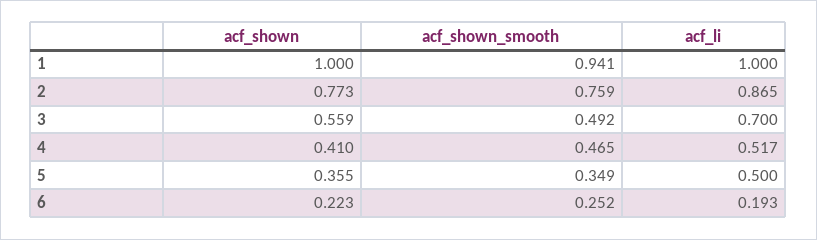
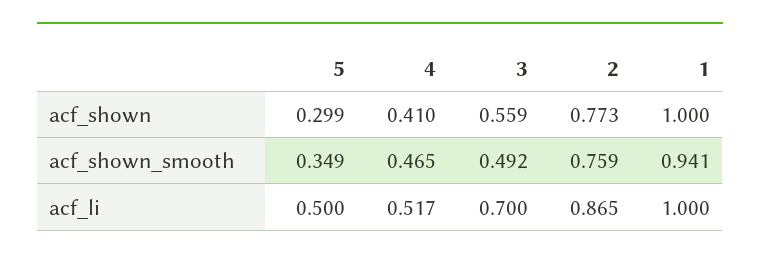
  {
    "acf_shown": {
      "1": 1,
      "2": 0.773,
      "3": 0.559,
      "4": 0.41,
-     "5": 0.355,
+     "5": 0.299
-     "6": 0.223
    },
    "acf_shown_smooth": {
      "1": 0.941,
      "2": 0.759,
      "3": 0.492,
      "4": 0.465,
-     "5": 0.349,
+     "5": 0.349
-     "6": 0.252
    },
    "acf_li": {
      "1": 1,
      "2": 0.865,
      "3": 0.7,
      "4": 0.517,
-     "5": 0.5,
+     "5": 0.5
-     "6": 0.193
    }
  }

